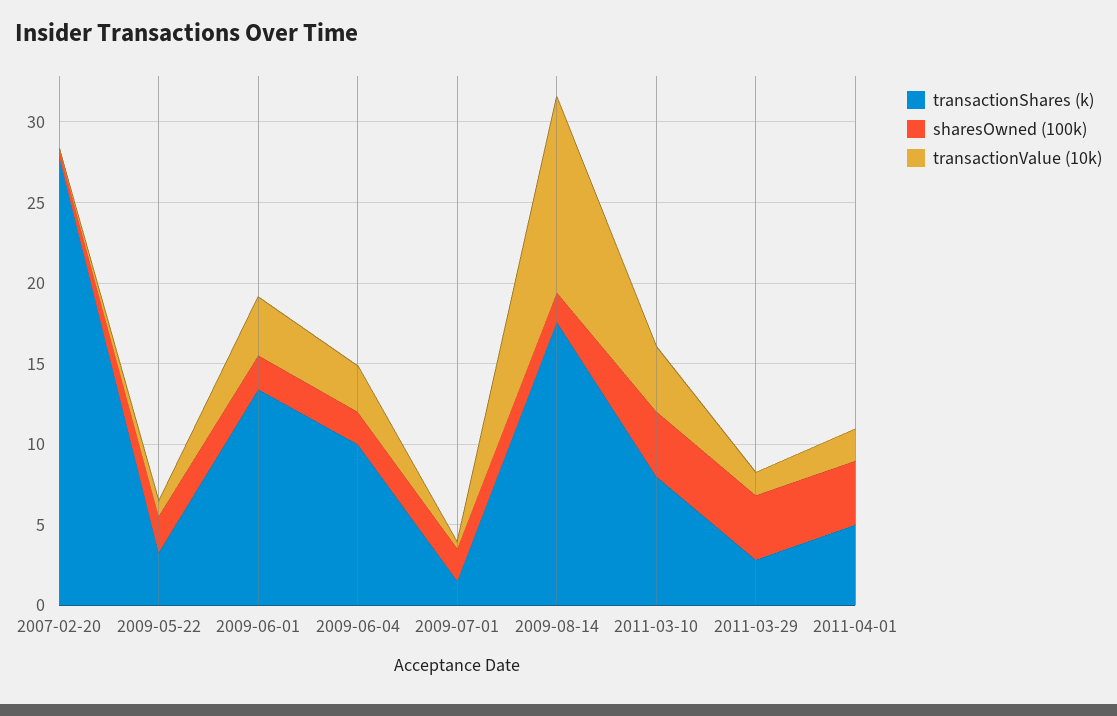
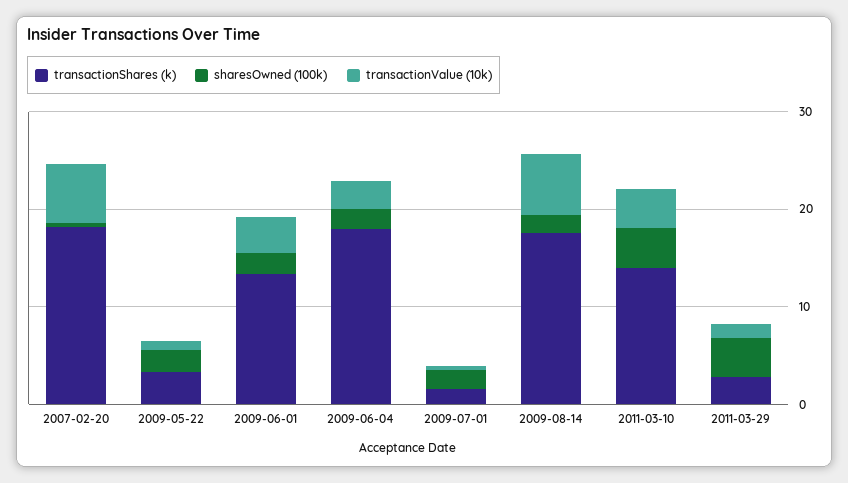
  {
    "transactionShares (k)": {
-     "2007-02-20": 28,
+     "2007-02-20": 18,
      "2009-05-22": 3,
      "2009-06-01": 13,
-     "2009-06-04": 10,
+     "2009-06-04": 18,
      "2009-07-01": 2,
      "2009-08-14": 18,
-     "2011-03-10": 8,
+     "2011-03-10": 14,
-     "2011-03-29": 3,
+     "2011-03-29": 3
-     "2011-04-01": 5
    },
    "sharesOwned (100k)": {
      "2007-02-20": 0,
      "2009-05-22": 2,
      "2009-06-01": 2,
      "2009-06-04": 2,
      "2009-07-01": 2,
      "2009-08-14": 2,
      "2011-03-10": 4,
-     "2011-03-29": 4,
+     "2011-03-29": 4
-     "2011-04-01": 4
    },
    "transactionValue (10k)": {
-     "2007-02-20": 0,
+     "2007-02-20": 6,
      "2009-05-22": 1,
      "2009-06-01": 4,
      "2009-06-04": 3,
      "2009-07-01": 0,
-     "2009-08-14": 12,
+     "2009-08-14": 6,
      "2011-03-10": 4,
-     "2011-03-29": 1,
+     "2011-03-29": 1
-     "2011-04-01": 2
    }
  }

